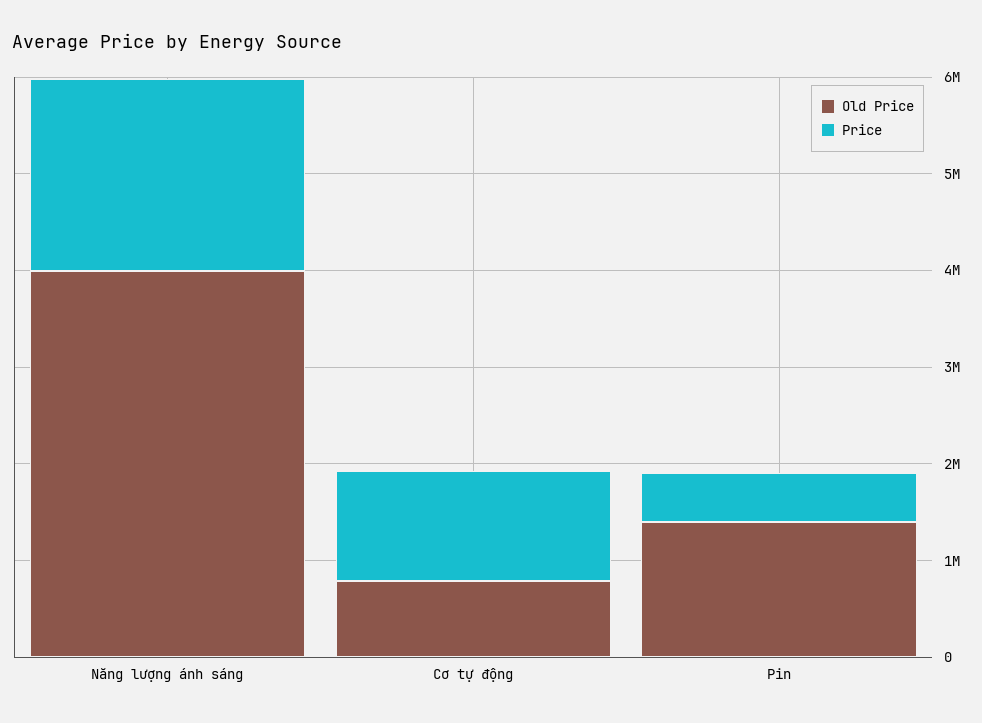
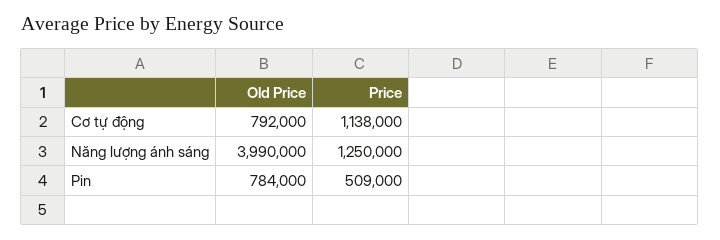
  {
    "Old Price": {
      "Năng lượng ánh sáng": 3990000,
      "Cơ tự động": 792000,
-     "Pin": 1400000
+     "Pin": 784000
    },
    "Price": {
-     "Năng lượng ánh sáng": 2000000,
+     "Năng lượng ánh sáng": 1250000,
      "Cơ tự động": 1138000,
      "Pin": 509000
    }
  }

